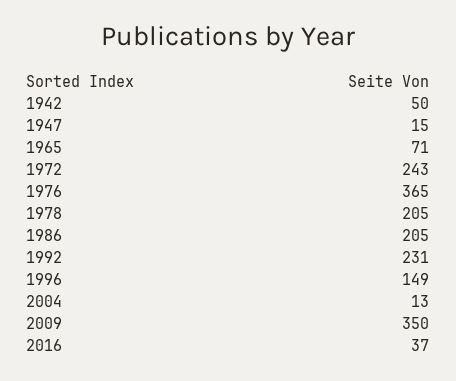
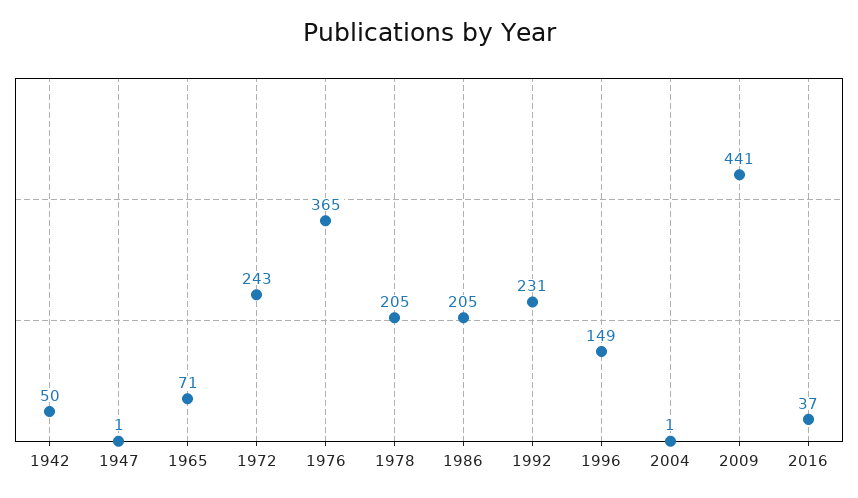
  {
    "1942": 50,
-   "1947": 15,
+   "1947": 1,
    "1965": 71,
    "1972": 243,
    "1976": 365,
    "1978": 205,
    "1986": 205,
    "1992": 231,
    "1996": 149,
-   "2004": 13,
+   "2004": 1,
-   "2009": 350,
+   "2009": 441,
    "2016": 37
  }

